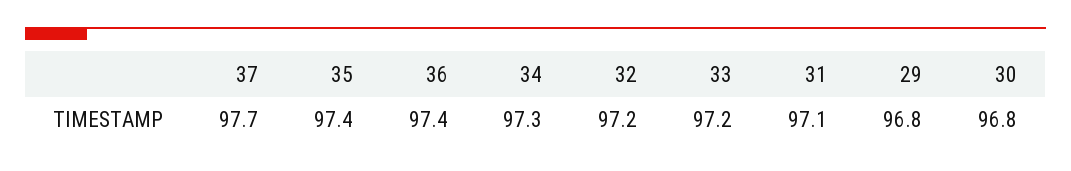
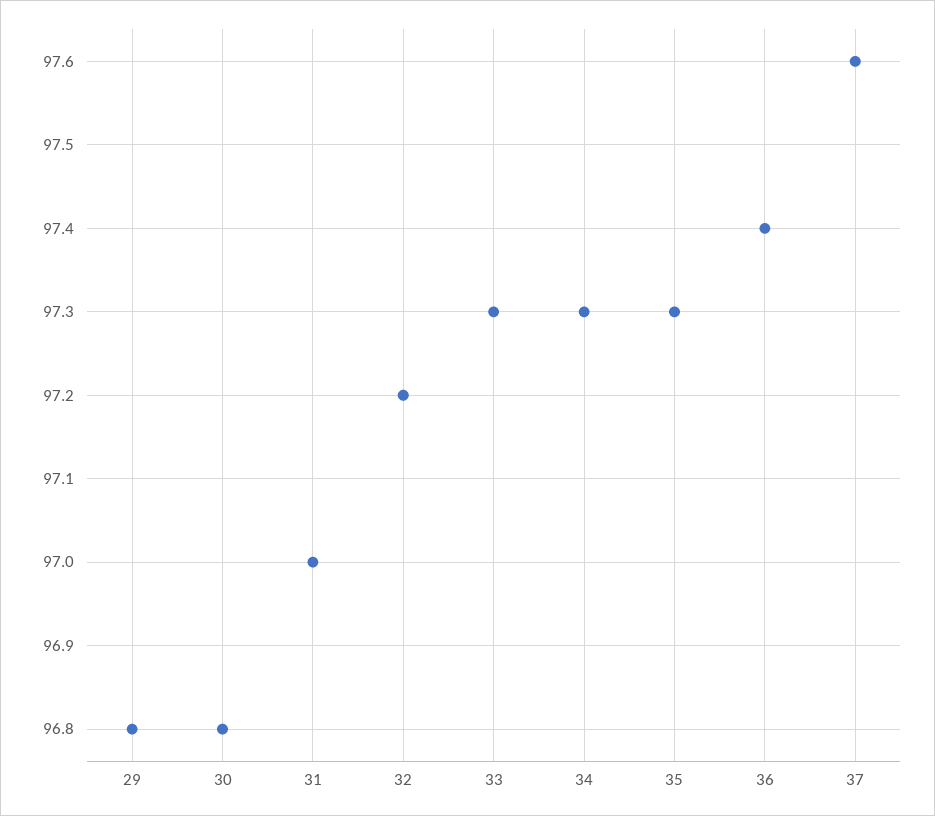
  {
-   "37": 97.7,
+   "37": 97.6,
-   "35": 97.4,
+   "35": 97.3,
    "36": 97.4,
    "34": 97.3,
    "32": 97.2,
-   "33": 97.2,
+   "33": 97.3,
-   "31": 97.1,
+   "31": 97,
    "29": 96.8,
    "30": 96.8
  }

